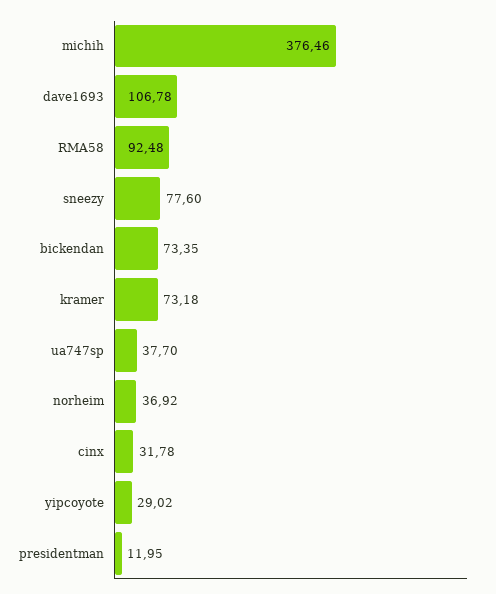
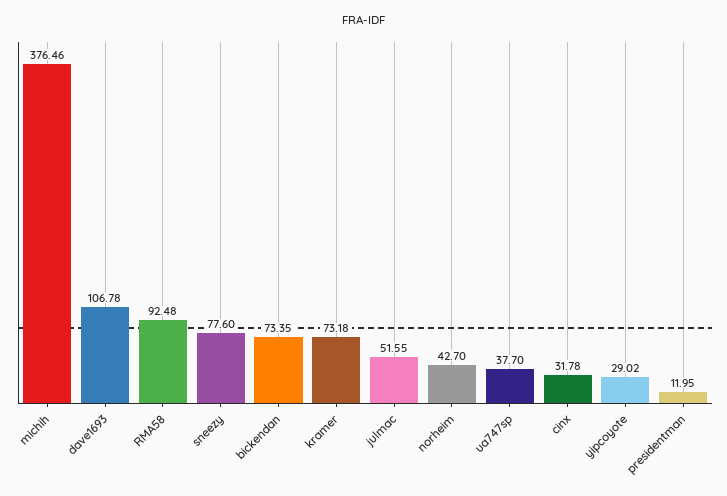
  {
    "michih": 376.46,
    "dave1693": 106.78,
    "RMA58": 92.48,
    "sneezy": 77.6,
    "bickendan": 73.35,
    "kramer": 73.18,
    "ua747sp": 37.7,
-   "norheim": 36.92,
+   "norheim": 42.7,
    "cinx": 31.78,
    "yipcoyote": 29.02,
-   "presidentman": 11.95
+   "presidentman": 11.95,
+   "julmac": 51.55
  }

